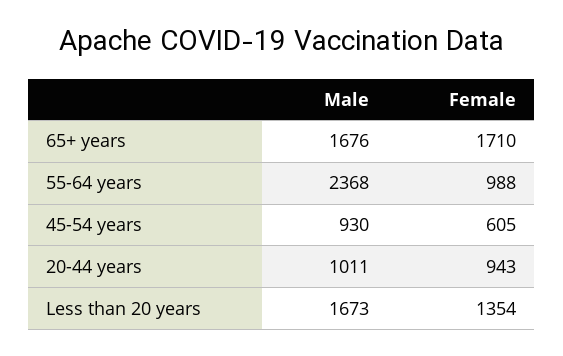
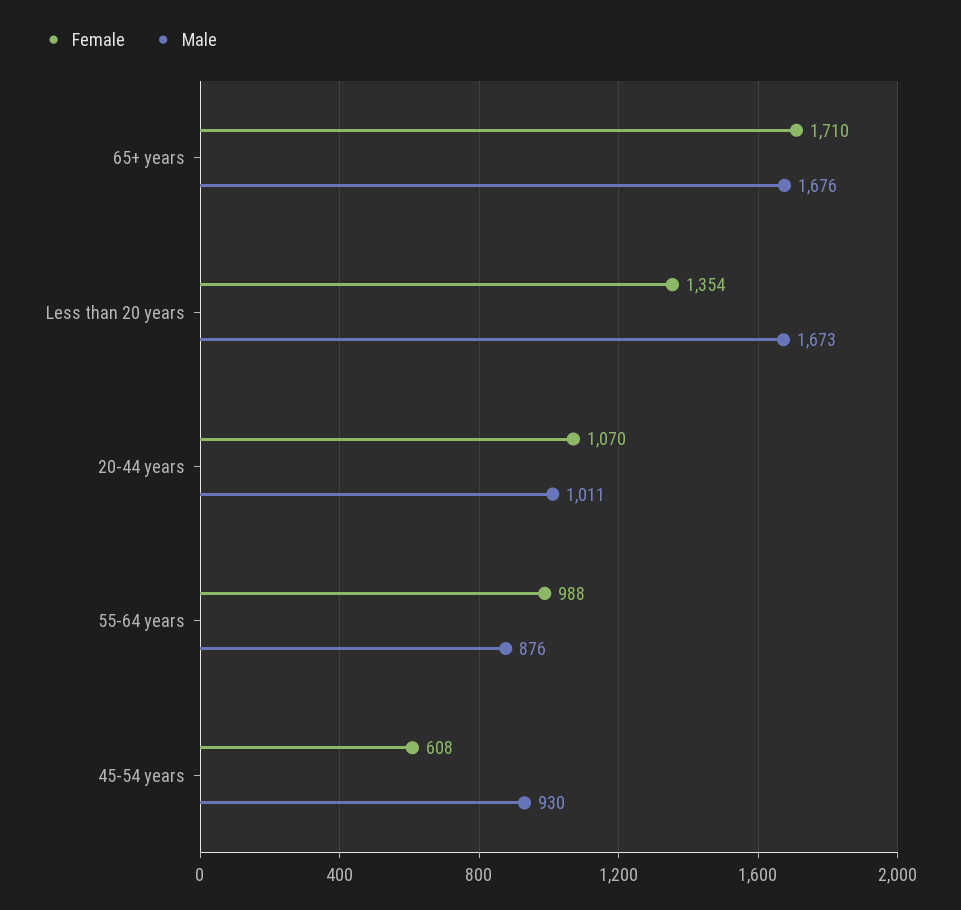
  {
    "Male": {
      "65+ years": 1676,
-     "55-64 years": 2368,
+     "55-64 years": 876,
      "45-54 years": 930,
      "20-44 years": 1011,
      "Less than 20 years": 1673
    },
    "Female": {
      "65+ years": 1710,
      "55-64 years": 988,
-     "45-54 years": 605,
+     "45-54 years": 608,
-     "20-44 years": 943,
+     "20-44 years": 1070,
      "Less than 20 years": 1354
    }
  }

